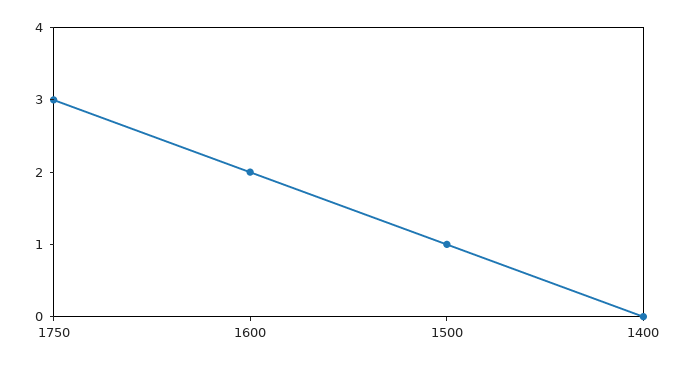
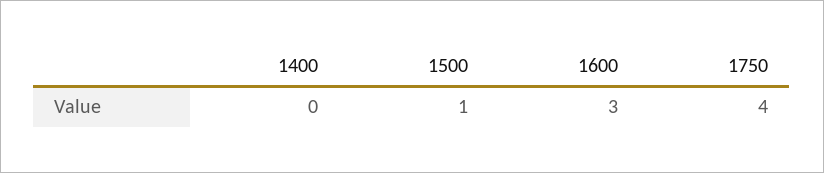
  {
-   "1750": 3,
+   "1750": 4,
-   "1600": 2,
+   "1600": 3,
    "1500": 1,
    "1400": 0
  }

